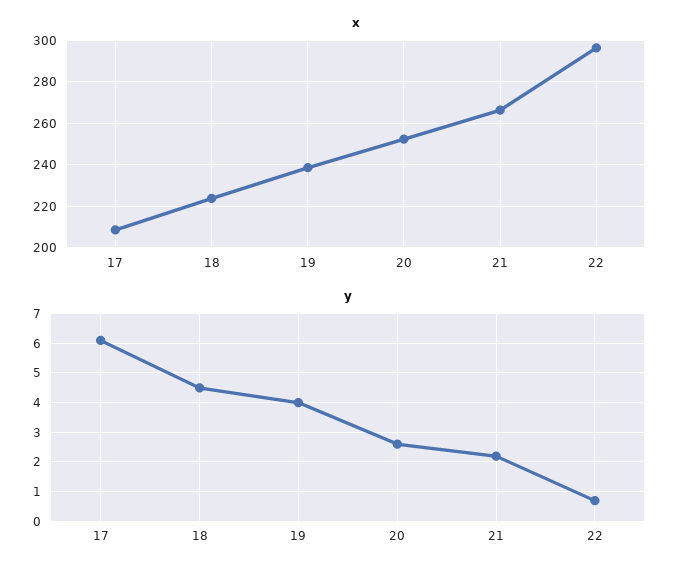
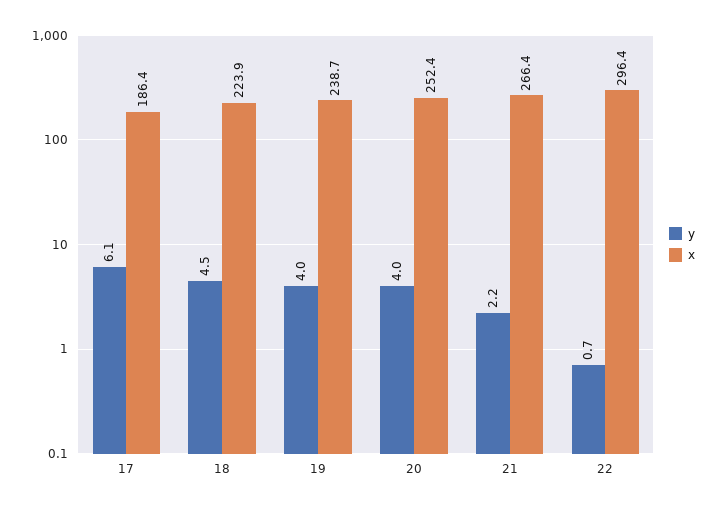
  {
    "x": {
-     "17": 210,
+     "17": 186.4,
      "18": 223.9,
      "19": 238.7,
      "20": 252.4,
      "21": 266.4,
      "22": 296.4
    },
    "y": {
      "17": 6.1,
      "18": 4.5,
      "19": 4,
-     "20": 2.5,
+     "20": 4,
      "21": 2.2,
      "22": 0.7
    }
  }

